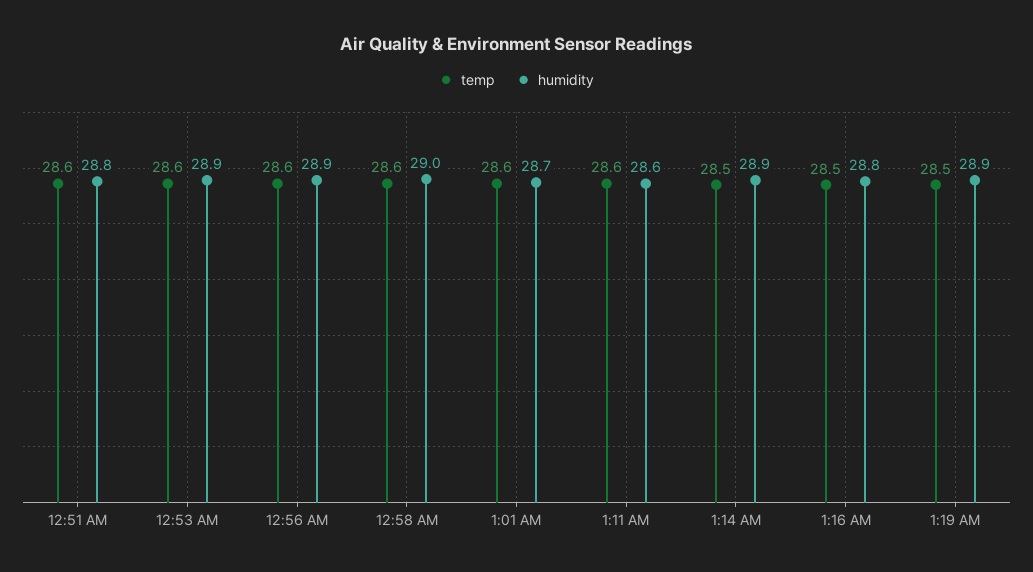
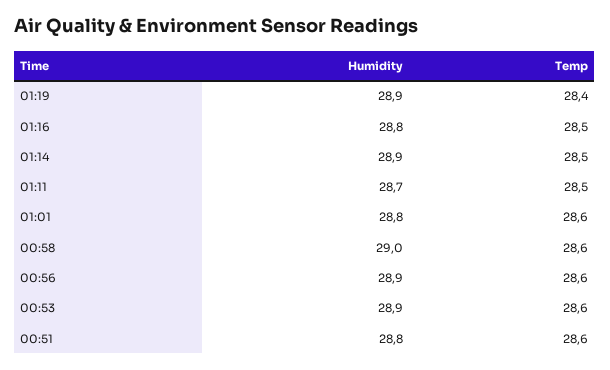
  {
    "temp": {
      "12:51 AM": 28.6,
      "12:53 AM": 28.6,
      "12:56 AM": 28.6,
      "12:58 AM": 28.6,
      "1:01 AM": 28.6,
-     "1:11 AM": 28.6,
+     "1:11 AM": 28.5,
      "1:14 AM": 28.5,
      "1:16 AM": 28.5,
-     "1:19 AM": 28.5
+     "1:19 AM": 28.4
    },
    "humidity": {
      "12:51 AM": 28.8,
      "12:53 AM": 28.9,
      "12:56 AM": 28.9,
      "12:58 AM": 29,
-     "1:01 AM": 28.7,
+     "1:01 AM": 28.8,
-     "1:11 AM": 28.6,
+     "1:11 AM": 28.7,
      "1:14 AM": 28.9,
      "1:16 AM": 28.8,
      "1:19 AM": 28.9
    }
  }

